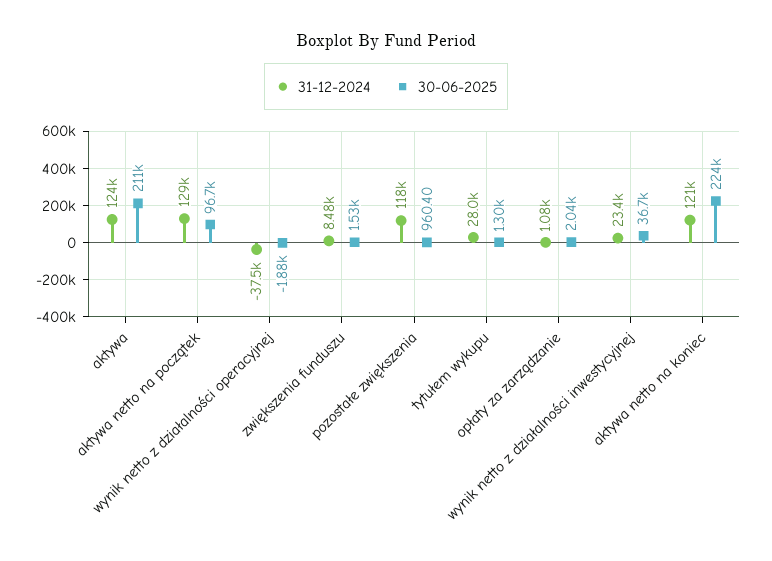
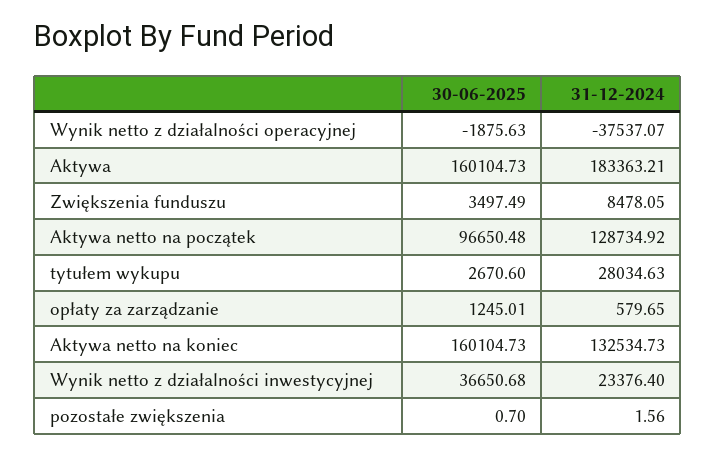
  {
    "31-12-2024": {
-     "aktywa": 124000,
+     "aktywa": 183363.21,
      "aktywa netto na początek": 128734.92,
      "wynik netto z działalności operacyjnej": -37537.07,
      "zwiększenia funduszu": 8478.05,
-     "pozostałe zwiększenia": 118000,
+     "pozostałe zwiększenia": 1.56,
      "tytułem wykupu": 28034.63,
-     "opłaty za zarządzanie": 1080,
+     "opłaty za zarządzanie": 579.65,
      "wynik netto z działalności inwestycyjnej": 23376.4,
-     "aktywa netto na koniec": 121000
+     "aktywa netto na koniec": 132534.73
    },
    "30-06-2025": {
-     "aktywa": 211000,
+     "aktywa": 160104.73,
      "aktywa netto na początek": 96650.48,
      "wynik netto z działalności operacyjnej": -1875.63,
-     "zwiększenia funduszu": 1530,
+     "zwiększenia funduszu": 3497.49,
-     "pozostałe zwiększenia": 960.4,
+     "pozostałe zwiększenia": 0.7,
-     "tytułem wykupu": 1300,
+     "tytułem wykupu": 2670.6,
-     "opłaty za zarządzanie": 2040,
+     "opłaty za zarządzanie": 1245.01,
      "wynik netto z działalności inwestycyjnej": 36650.68,
-     "aktywa netto na koniec": 224000
+     "aktywa netto na koniec": 160104.73
    }
  }

